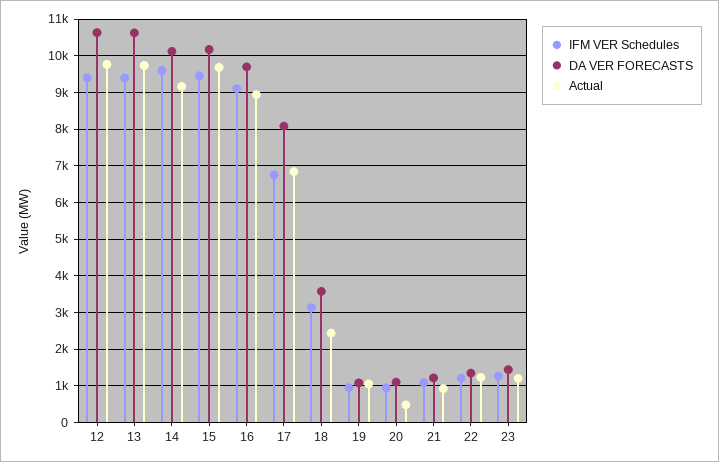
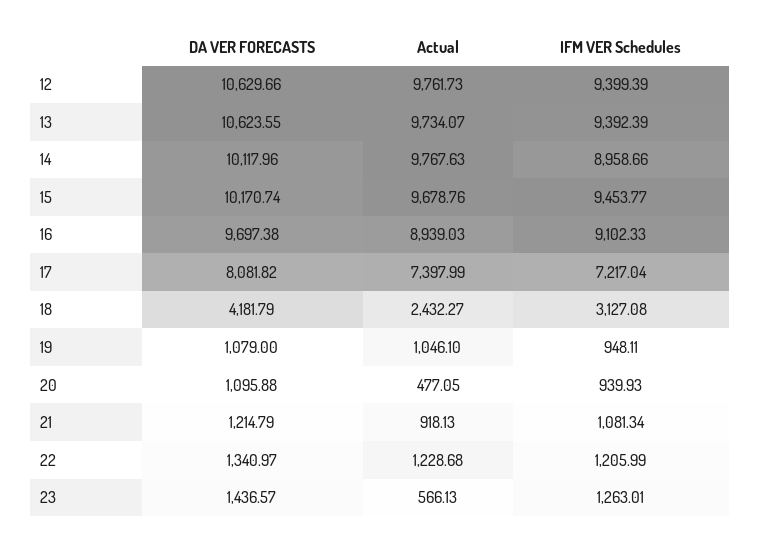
  {
    "IFM VER Schedules": {
      "12": 9399.39,
      "13": 9392.39,
-     "14": 9600,
+     "14": 8958.66,
      "15": 9453.77,
      "16": 9102.33,
-     "17": 6800,
+     "17": 7217.04,
      "18": 3127.08,
      "19": 948.11,
      "20": 939.93,
      "21": 1081.34,
      "22": 1205.99,
      "23": 1263.01
    },
    "DA VER FORECASTS": {
      "12": 10629.66,
      "13": 10623.55,
      "14": 10117.96,
      "15": 10170.74,
      "16": 9697.38,
      "17": 8081.82,
-     "18": 3600,
+     "18": 4181.79,
      "19": 1079,
      "20": 1095.88,
      "21": 1214.79,
      "22": 1340.97,
      "23": 1436.57
    },
    "Actual": {
      "12": 9761.73,
      "13": 9734.07,
-     "14": 9200,
+     "14": 9767.63,
      "15": 9678.76,
      "16": 8939.03,
-     "17": 6800,
+     "17": 7397.99,
      "18": 2432.27,
      "19": 1046.1,
      "20": 477.05,
      "21": 918.13,
      "22": 1228.68,
-     "23": 1200
+     "23": 566.13
    }
  }

